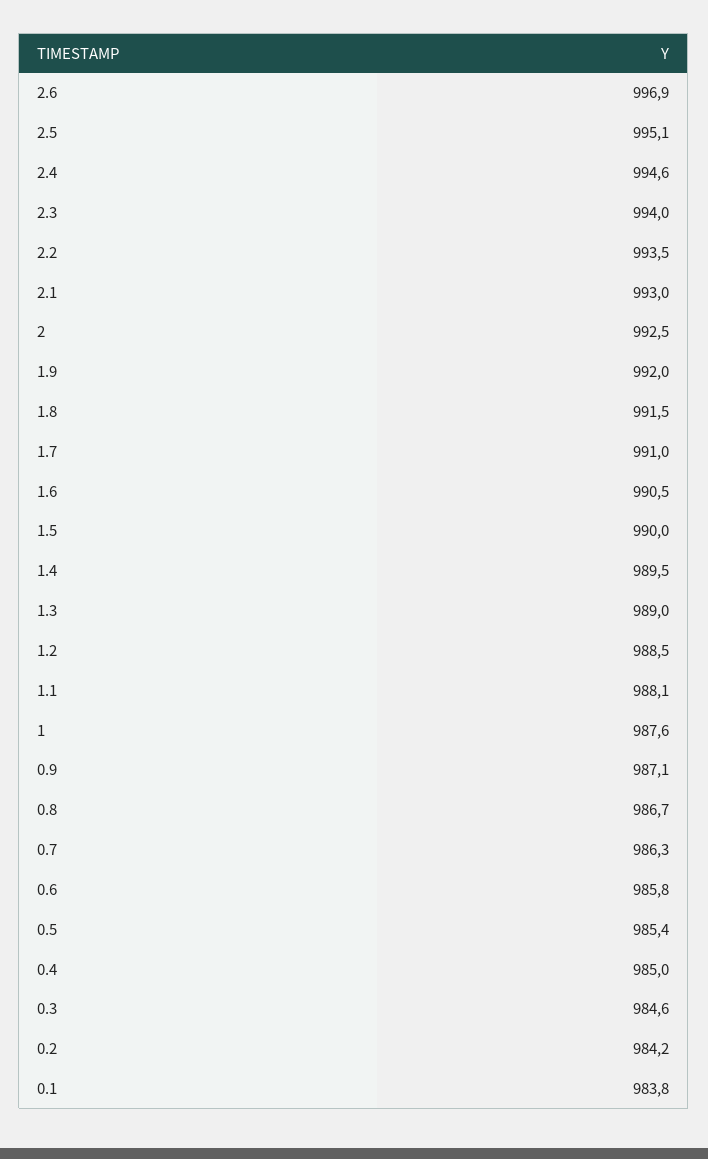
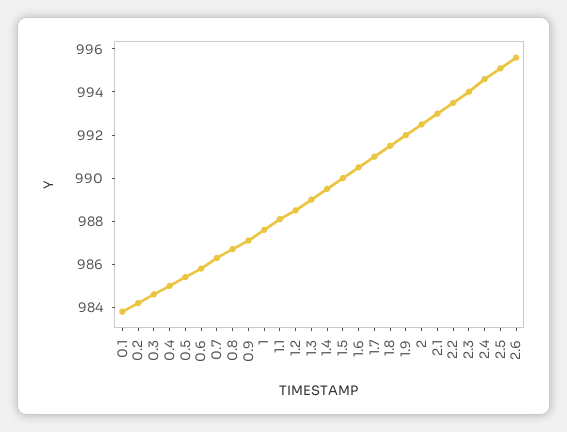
  {
-   "2.6": 996.9,
+   "2.6": 995.5,
    "2.5": 995.1,
    "2.4": 994.6,
    "2.3": 994,
    "2.2": 993.5,
    "2.1": 993,
    "2": 992.5,
    "1.9": 992,
    "1.8": 991.5,
    "1.7": 991,
    "1.6": 990.5,
    "1.5": 990,
    "1.4": 989.5,
    "1.3": 989,
    "1.2": 988.5,
    "1.1": 988.1,
    "1": 987.6,
    "0.9": 987.1,
    "0.8": 986.7,
    "0.7": 986.3,
    "0.6": 985.8,
    "0.5": 985.4,
    "0.4": 985,
    "0.3": 984.6,
    "0.2": 984.2,
    "0.1": 983.8
  }

